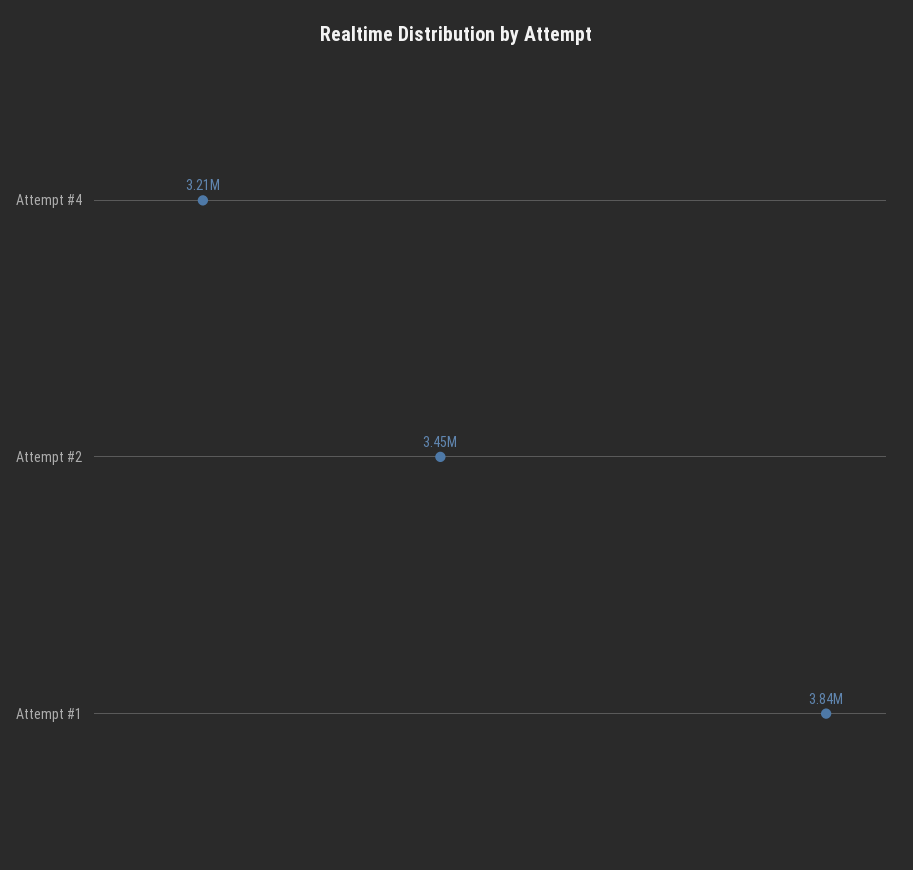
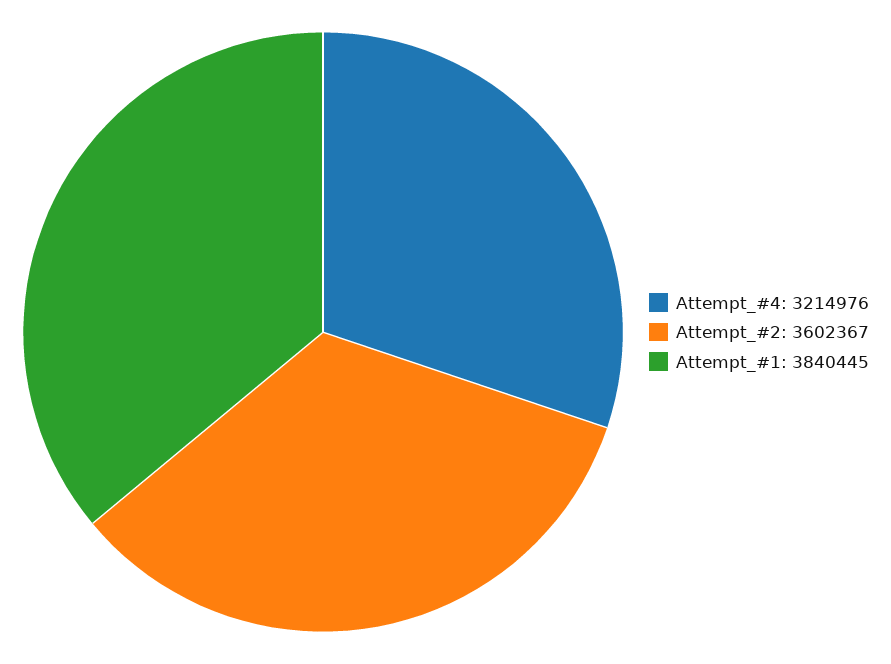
  {
    "Attempt #4": 3214976,
-   "Attempt #2": 3450000,
+   "Attempt #2": 3602367,
    "Attempt #1": 3840445
  }

